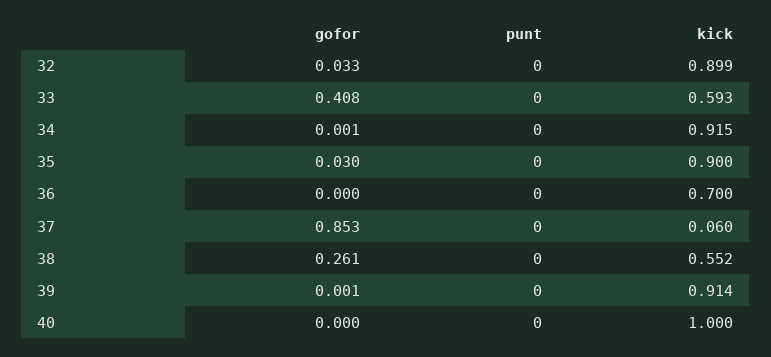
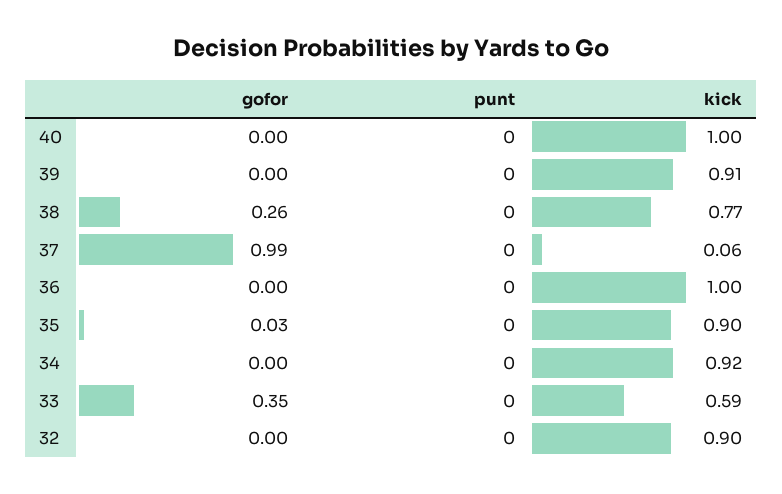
  {
    "gofor": {
-     "32": 0.033,
+     "32": 0,
-     "33": 0.408,
+     "33": 0.35,
      "34": 0.001,
      "35": 0.03,
      "36": 0,
-     "37": 0.853,
+     "37": 0.99,
      "38": 0.261,
      "39": 0.001,
      "40": 0
    },
    "punt": {
      "32": 0,
      "33": 0,
      "34": 0,
      "35": 0,
      "36": 0,
      "37": 0,
      "38": 0,
      "39": 0,
      "40": 0
    },
    "kick": {
      "32": 0.899,
      "33": 0.593,
      "34": 0.915,
      "35": 0.9,
-     "36": 0.7,
+     "36": 1,
      "37": 0.06,
-     "38": 0.552,
+     "38": 0.77,
      "39": 0.914,
      "40": 1
    }
  }

